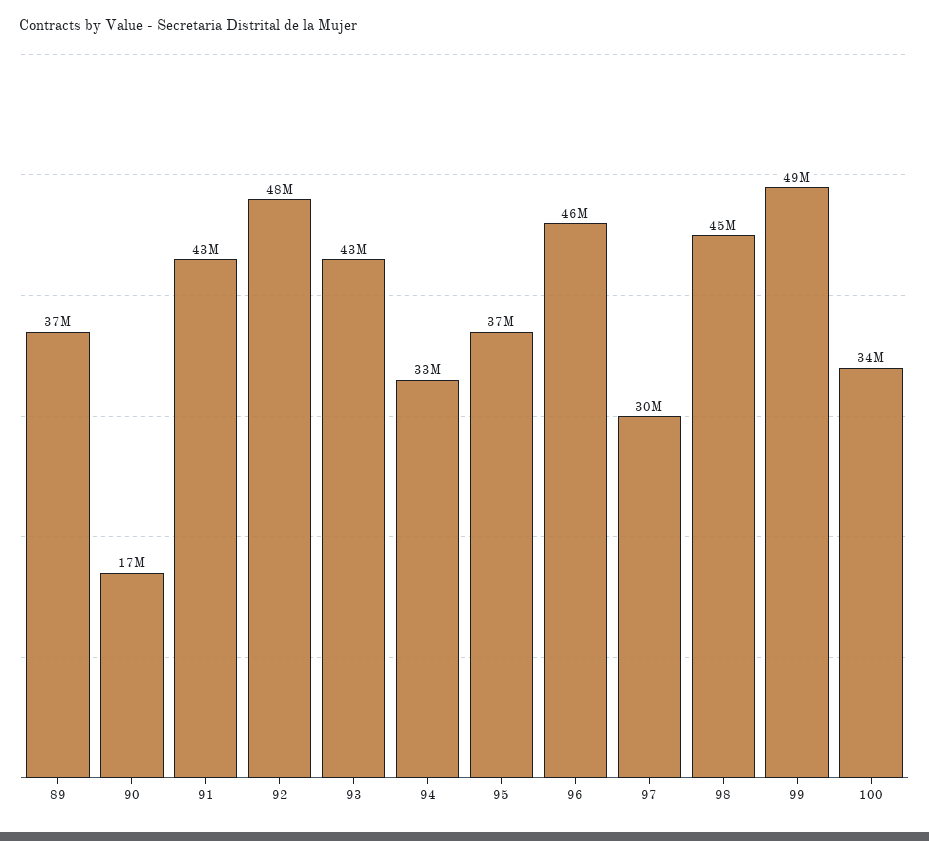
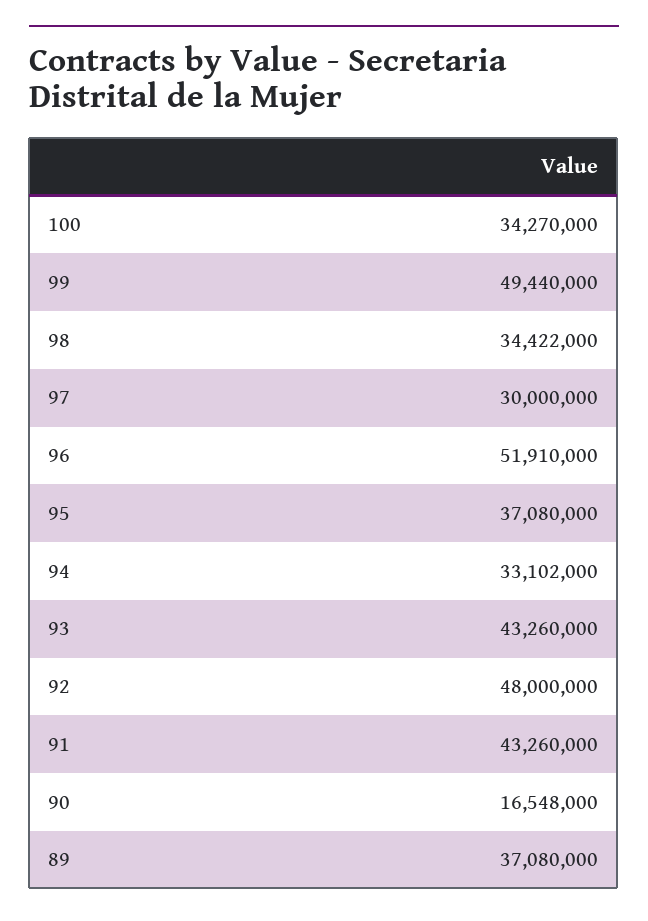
  {
    "89": 37080000,
    "90": 16548000,
    "91": 43260000,
    "92": 48000000,
    "93": 43260000,
    "94": 33102000,
    "95": 37080000,
-   "96": 46000000,
+   "96": 51910000,
    "97": 30000000,
-   "98": 45000000,
+   "98": 34422000,
    "99": 49440000,
    "100": 34270000
  }

